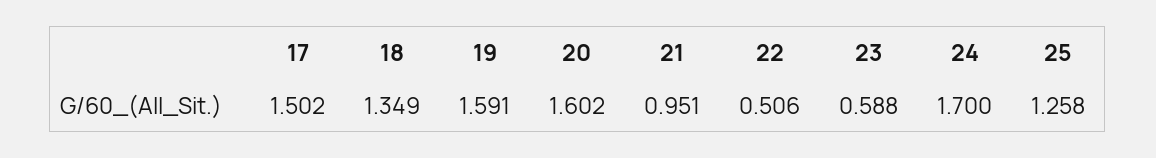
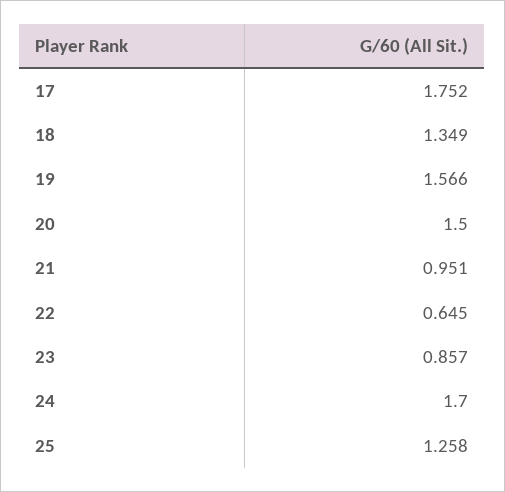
  {
-   "17": 1.502,
+   "17": 1.752,
    "18": 1.349,
-   "19": 1.591,
+   "19": 1.566,
-   "20": 1.602,
+   "20": 1.5,
    "21": 0.951,
-   "22": 0.506,
+   "22": 0.645,
-   "23": 0.588,
+   "23": 0.857,
    "24": 1.7,
    "25": 1.258
  }

